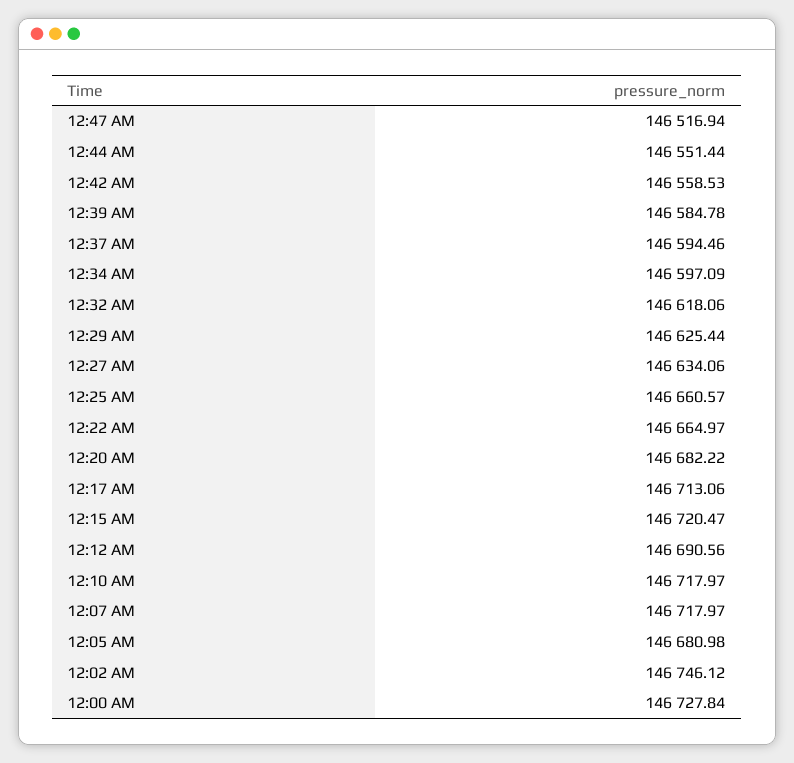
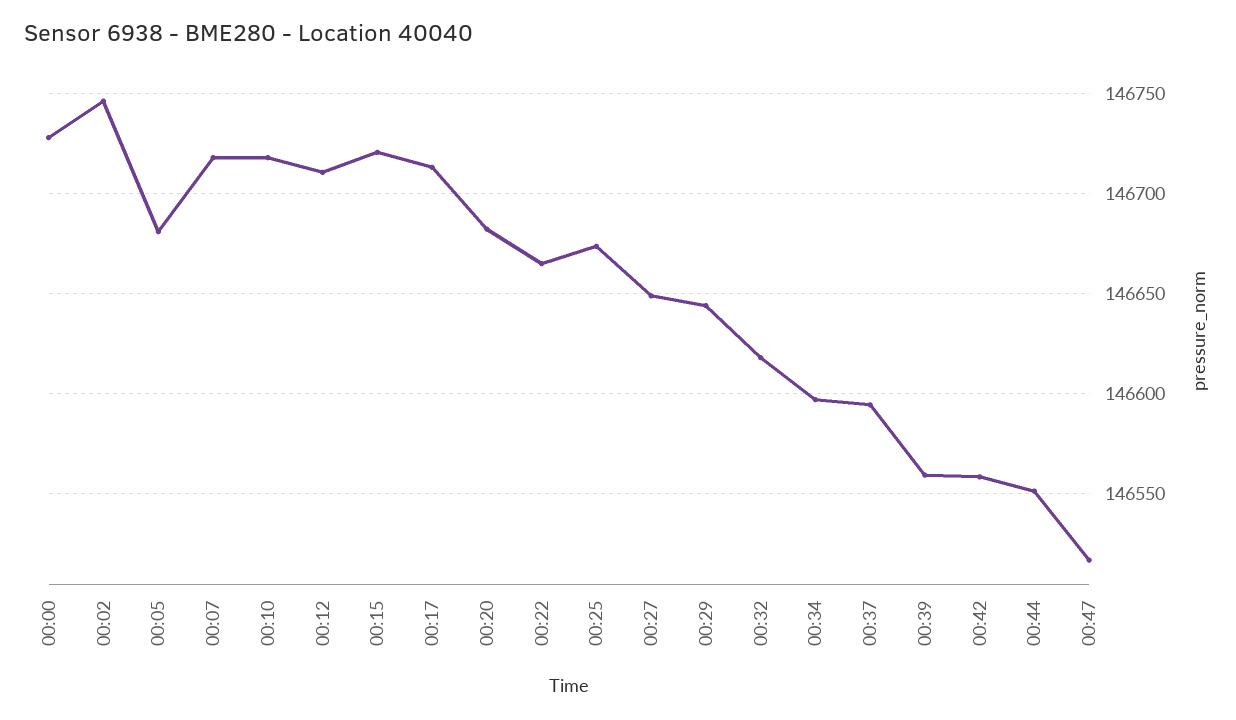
  {
    "12:47 AM": 146516.94,
    "12:44 AM": 146551.44,
    "12:42 AM": 146558.53,
-   "12:39 AM": 146584.78,
+   "12:39 AM": 146560,
    "12:37 AM": 146594.46,
    "12:34 AM": 146597.09,
    "12:32 AM": 146618.06,
-   "12:29 AM": 146625.44,
+   "12:29 AM": 146645,
-   "12:27 AM": 146634.06,
+   "12:27 AM": 146650,
-   "12:25 AM": 146660.57,
+   "12:25 AM": 146675,
    "12:22 AM": 146664.97,
    "12:20 AM": 146682.22,
    "12:17 AM": 146713.06,
    "12:15 AM": 146720.47,
-   "12:12 AM": 146690.56,
+   "12:12 AM": 146710,
    "12:10 AM": 146717.97,
    "12:07 AM": 146717.97,
    "12:05 AM": 146680.98,
    "12:02 AM": 146746.12,
    "12:00 AM": 146727.84
  }

